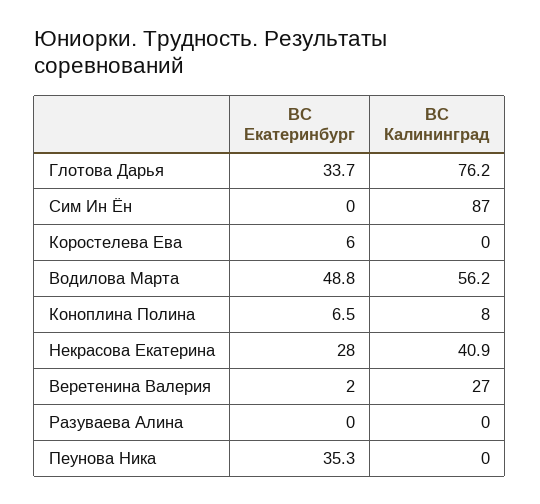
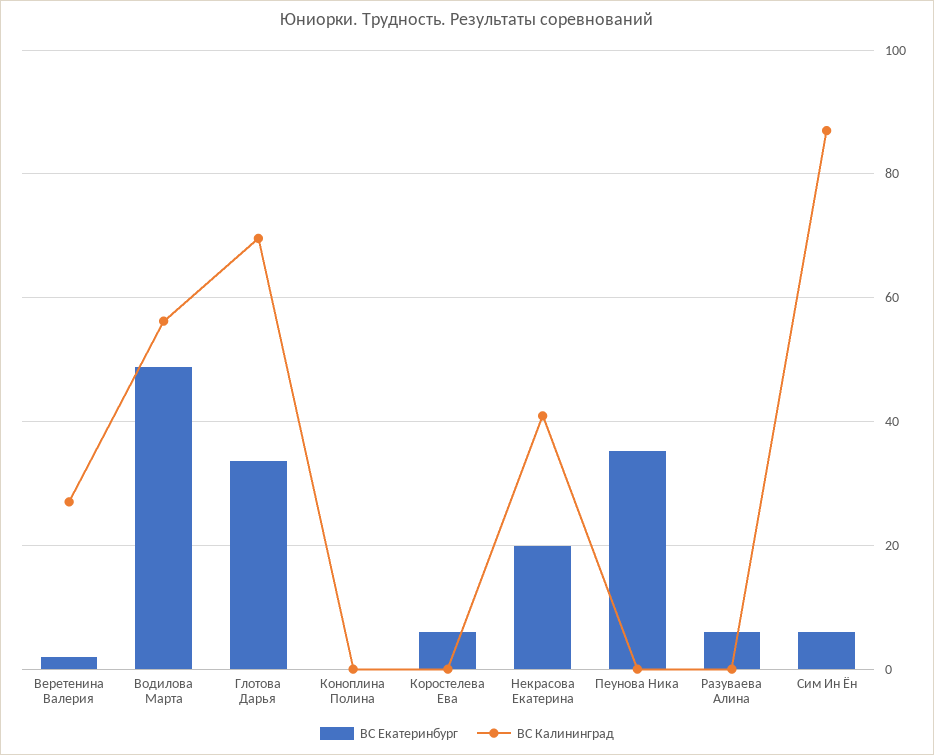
  {
    "ВС Екатеринбург": {
      "Глотова Дарья": 33.7,
-     "Сим Ин Ён": 0,
+     "Сим Ин Ён": 6,
      "Коростелева Ева": 6,
      "Водилова Марта": 48.8,
-     "Коноплина Полина": 6.5,
+     "Коноплина Полина": 0,
-     "Некрасова Екатерина": 28,
+     "Некрасова Екатерина": 20,
      "Веретенина Валерия": 2,
-     "Разуваева Алина": 0,
+     "Разуваева Алина": 6,
      "Пеунова Ника": 35.3
    },
    "ВС Калининград": {
-     "Глотова Дарья": 76.2,
+     "Глотова Дарья": 70,
      "Сим Ин Ён": 87,
      "Коростелева Ева": 0,
      "Водилова Марта": 56.2,
-     "Коноплина Полина": 8,
+     "Коноплина Полина": 0,
      "Некрасова Екатерина": 40.9,
      "Веретенина Валерия": 27,
      "Разуваева Алина": 0,
      "Пеунова Ника": 0
    }
  }

